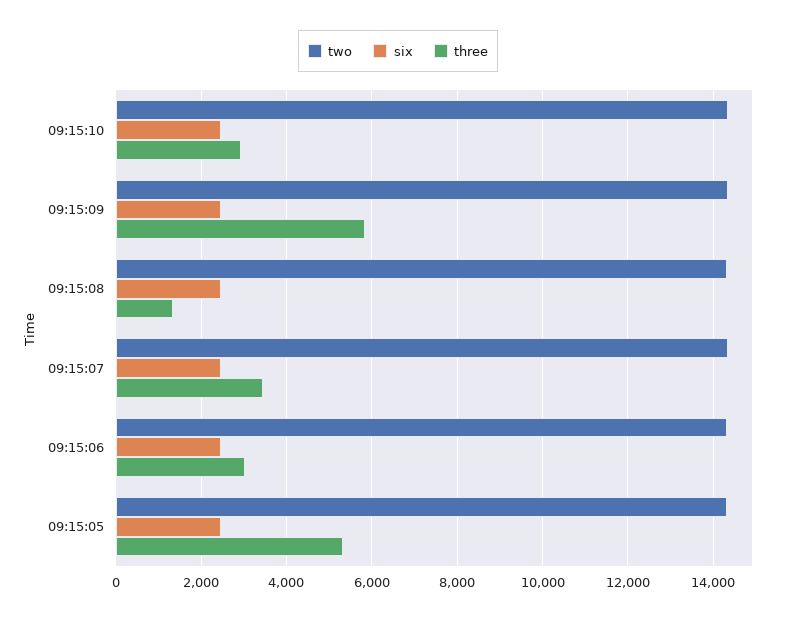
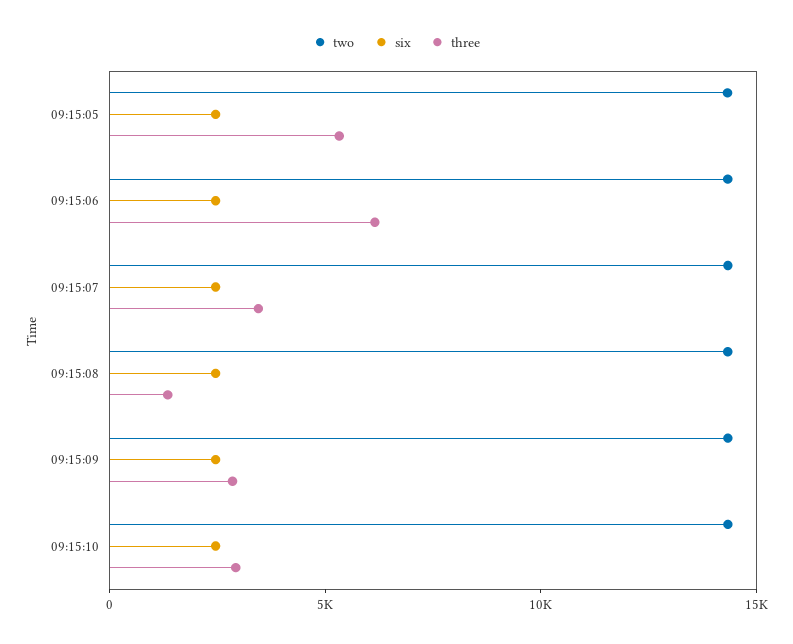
  {
    "two": {
      "09:15:10": 14400,
      "09:15:09": 14400,
      "09:15:08": 14400,
      "09:15:07": 14400,
      "09:15:06": 14400,
      "09:15:05": 14400
    },
    "six": {
      "09:15:10": 2400,
      "09:15:09": 2400,
      "09:15:08": 2400,
      "09:15:07": 2400,
      "09:15:06": 2400,
      "09:15:05": 2400
    },
    "three": {
      "09:15:10": 3000,
-     "09:15:09": 5800,
+     "09:15:09": 3000,
      "09:15:08": 1400,
      "09:15:07": 3400,
-     "09:15:06": 3000,
+     "09:15:06": 6000,
      "09:15:05": 5400
    }
  }

